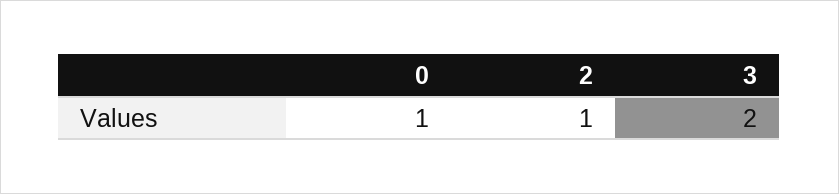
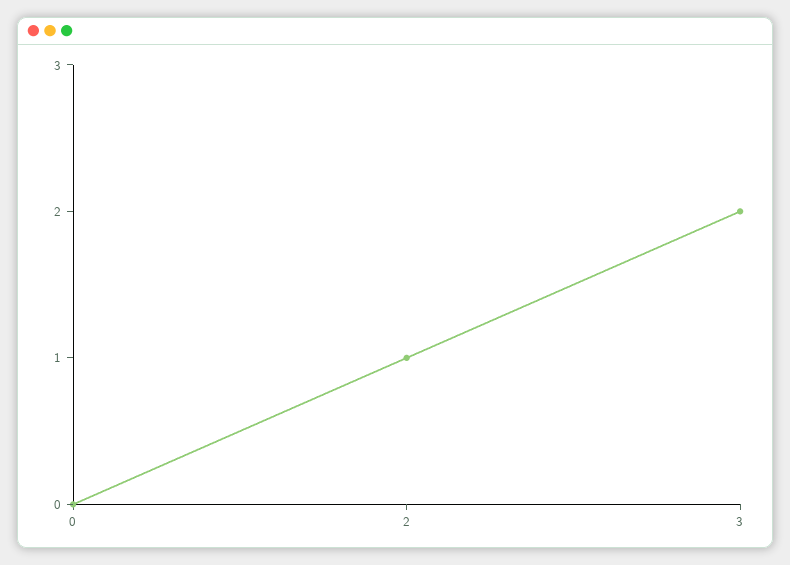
  {
-   "0": 1,
+   "0": 0,
    "2": 1,
    "3": 2
  }

